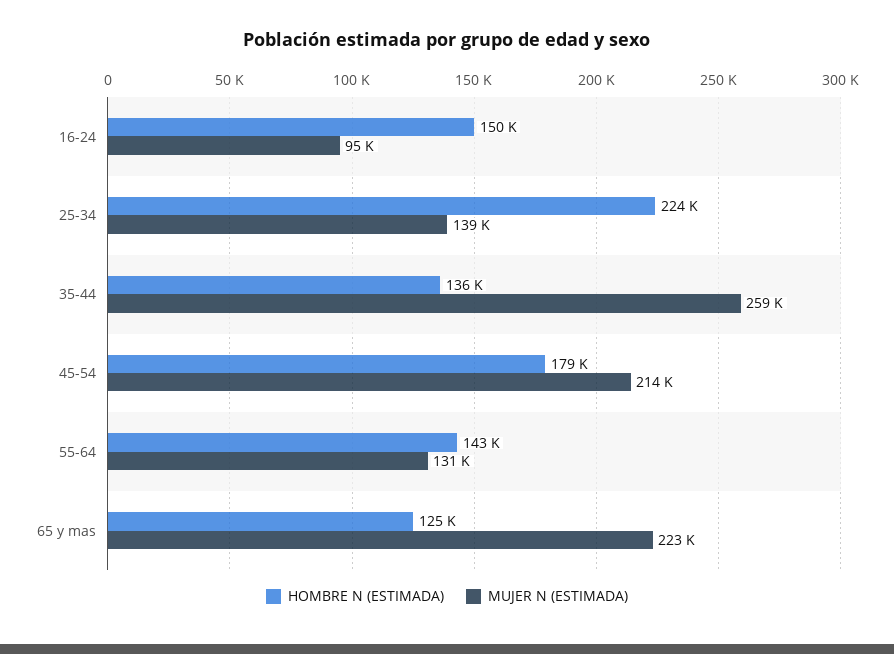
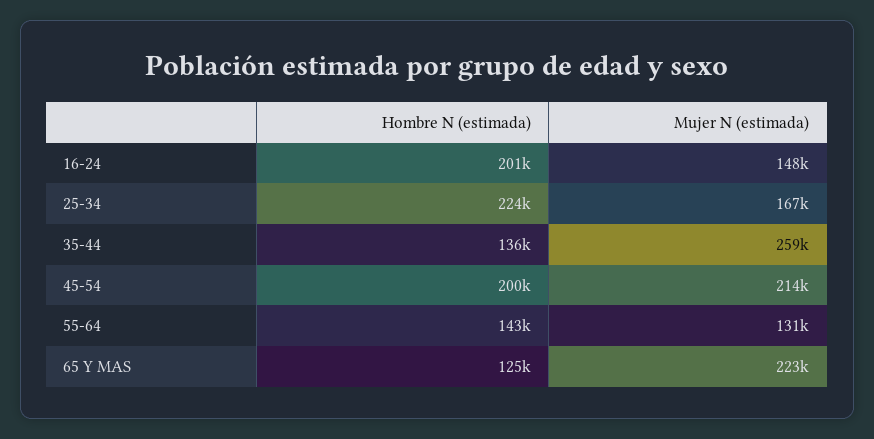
  {
    "HOMBRE N (ESTIMADA)": {
-     "16-24": 150000,
+     "16-24": 201000,
      "25-34": 224000,
      "35-44": 136000,
-     "45-54": 179000,
+     "45-54": 200000,
      "55-64": 143000,
      "65 y mas": 125000
    },
    "MUJER N (ESTIMADA)": {
-     "16-24": 95000,
+     "16-24": 148000,
-     "25-34": 139000,
+     "25-34": 167000,
      "35-44": 259000,
      "45-54": 214000,
      "55-64": 131000,
      "65 y mas": 223000
    }
  }

